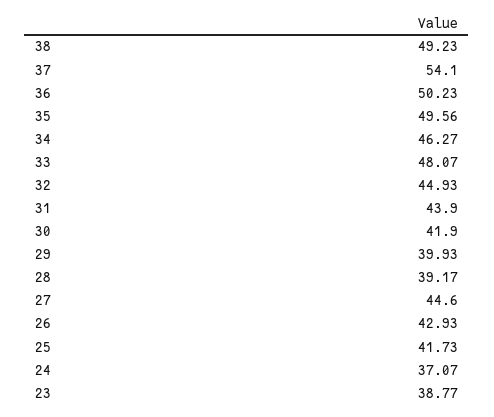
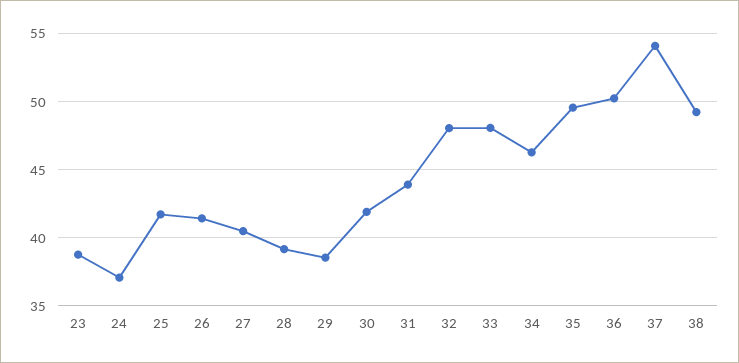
  {
    "38": 49.23,
    "37": 54.1,
    "36": 50.23,
    "35": 49.56,
    "34": 46.27,
    "33": 48.07,
-   "32": 44.93,
+   "32": 48,
    "31": 43.9,
    "30": 41.9,
-   "29": 39.93,
+   "29": 38.5,
    "28": 39.17,
-   "27": 44.6,
+   "27": 40.5,
-   "26": 42.93,
+   "26": 41.5,
    "25": 41.73,
    "24": 37.07,
    "23": 38.77
  }

